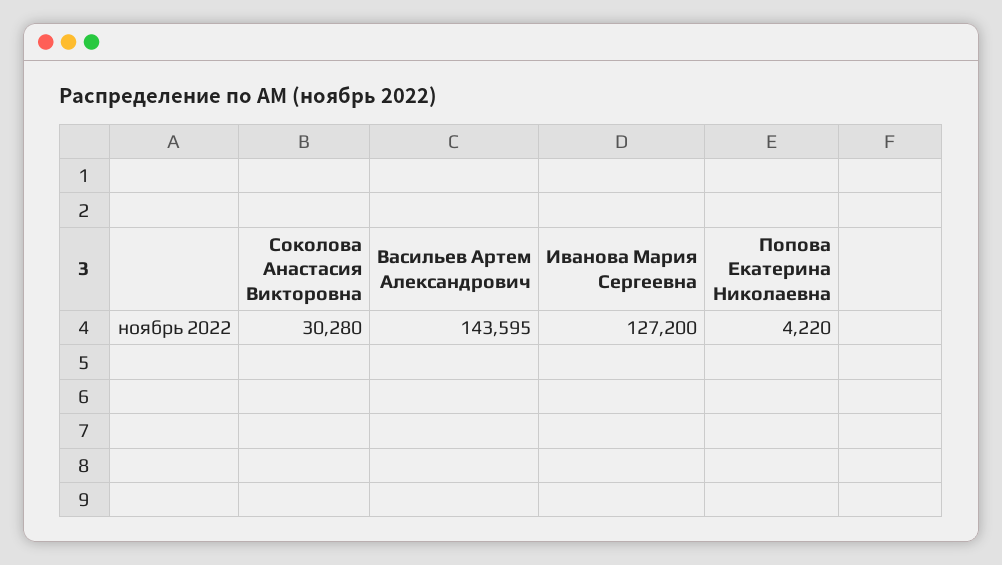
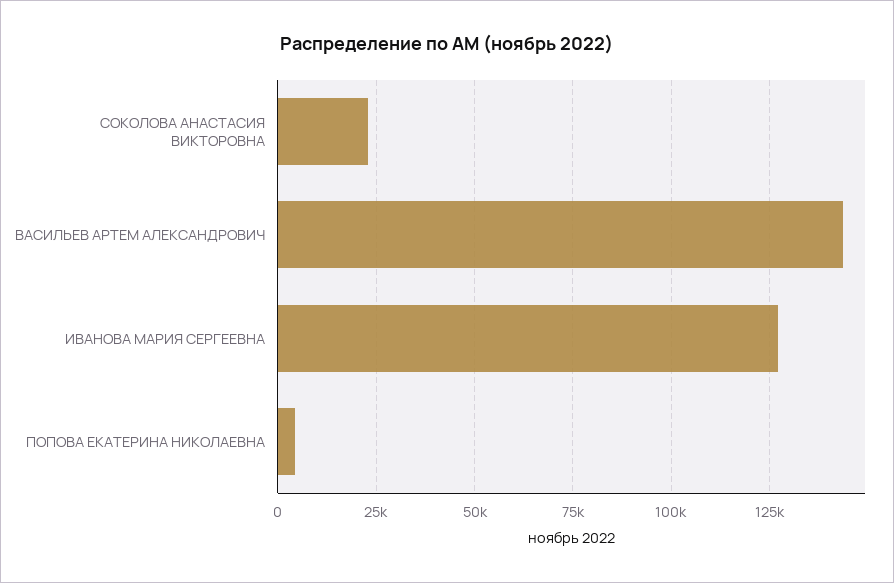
  {
-   "Соколова Анастасия Викторовна": 30280,
+   "Соколова Анастасия Викторовна": 22500,
    "Васильев Артем Александрович": 143595,
    "Иванова Мария Сергеевна": 127200,
    "Попова Екатерина Николаевна": 4220
  }

